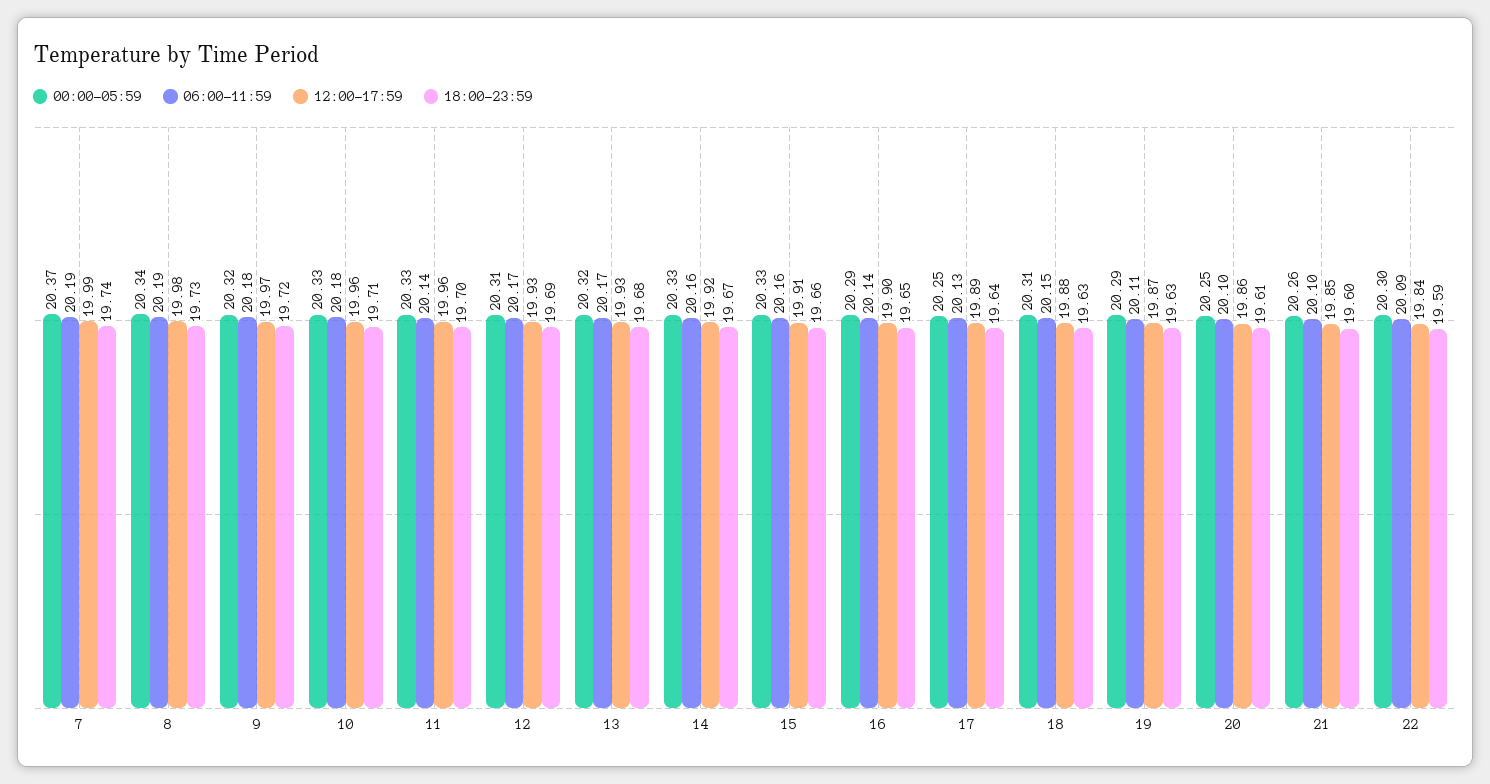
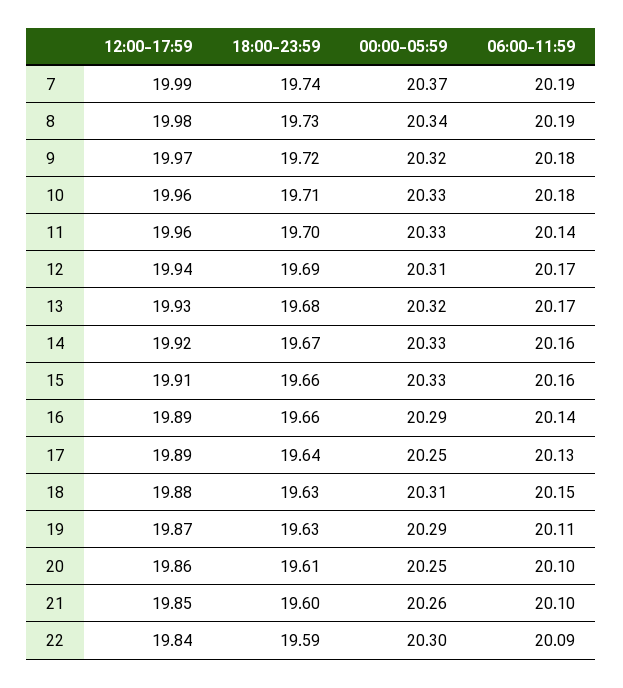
  {
    "00:00-05:59": {
      "7": 20.37,
      "8": 20.34,
      "9": 20.32,
      "10": 20.33,
      "11": 20.33,
      "12": 20.31,
      "13": 20.32,
      "14": 20.33,
      "15": 20.33,
      "16": 20.29,
      "17": 20.25,
      "18": 20.31,
      "19": 20.29,
      "20": 20.25,
      "21": 20.26,
      "22": 20.3
    },
    "06:00-11:59": {
      "7": 20.19,
      "8": 20.19,
      "9": 20.18,
      "10": 20.18,
      "11": 20.14,
      "12": 20.17,
      "13": 20.17,
      "14": 20.16,
      "15": 20.16,
      "16": 20.14,
      "17": 20.13,
      "18": 20.15,
      "19": 20.11,
      "20": 20.1,
      "21": 20.1,
      "22": 20.09
    },
    "12:00-17:59": {
      "7": 19.99,
      "8": 19.98,
      "9": 19.97,
      "10": 19.96,
      "11": 19.96,
-     "12": 19.93,
+     "12": 19.94,
      "13": 19.93,
      "14": 19.92,
      "15": 19.91,
-     "16": 19.9,
+     "16": 19.89,
      "17": 19.89,
      "18": 19.88,
      "19": 19.87,
      "20": 19.86,
      "21": 19.85,
      "22": 19.84
    },
    "18:00-23:59": {
      "7": 19.74,
      "8": 19.73,
      "9": 19.72,
      "10": 19.71,
      "11": 19.7,
      "12": 19.69,
      "13": 19.68,
      "14": 19.67,
      "15": 19.66,
-     "16": 19.65,
+     "16": 19.66,
      "17": 19.64,
      "18": 19.63,
      "19": 19.63,
      "20": 19.61,
      "21": 19.6,
      "22": 19.59
    }
  }

